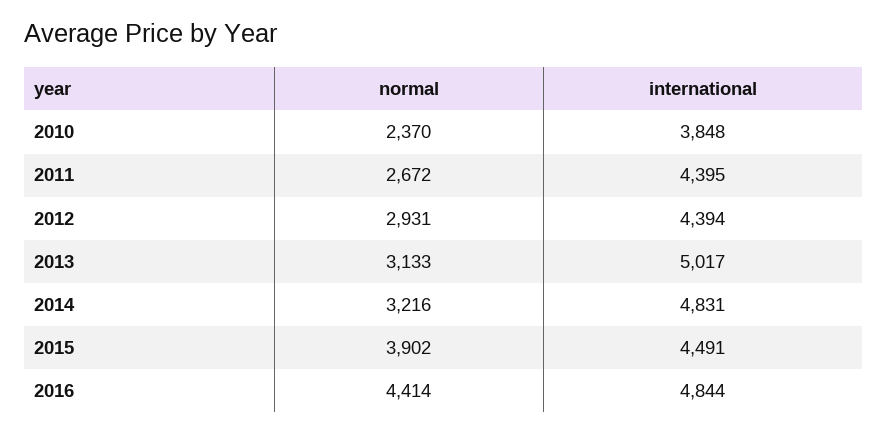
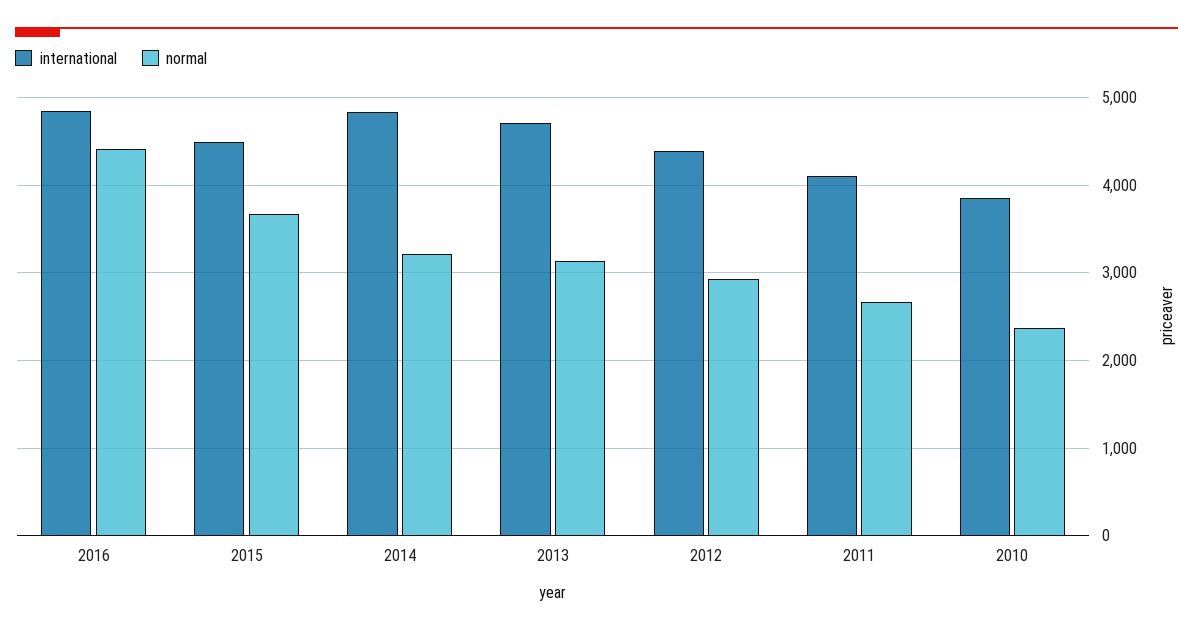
  {
    "normal": {
      "2010": 2370,
      "2011": 2672,
      "2012": 2931,
      "2013": 3133,
      "2014": 3216,
-     "2015": 3902,
+     "2015": 3700,
      "2016": 4414
    },
    "international": {
      "2010": 3848,
-     "2011": 4395,
+     "2011": 4100,
      "2012": 4394,
-     "2013": 5017,
+     "2013": 4700,
      "2014": 4831,
      "2015": 4491,
      "2016": 4844
    }
  }

